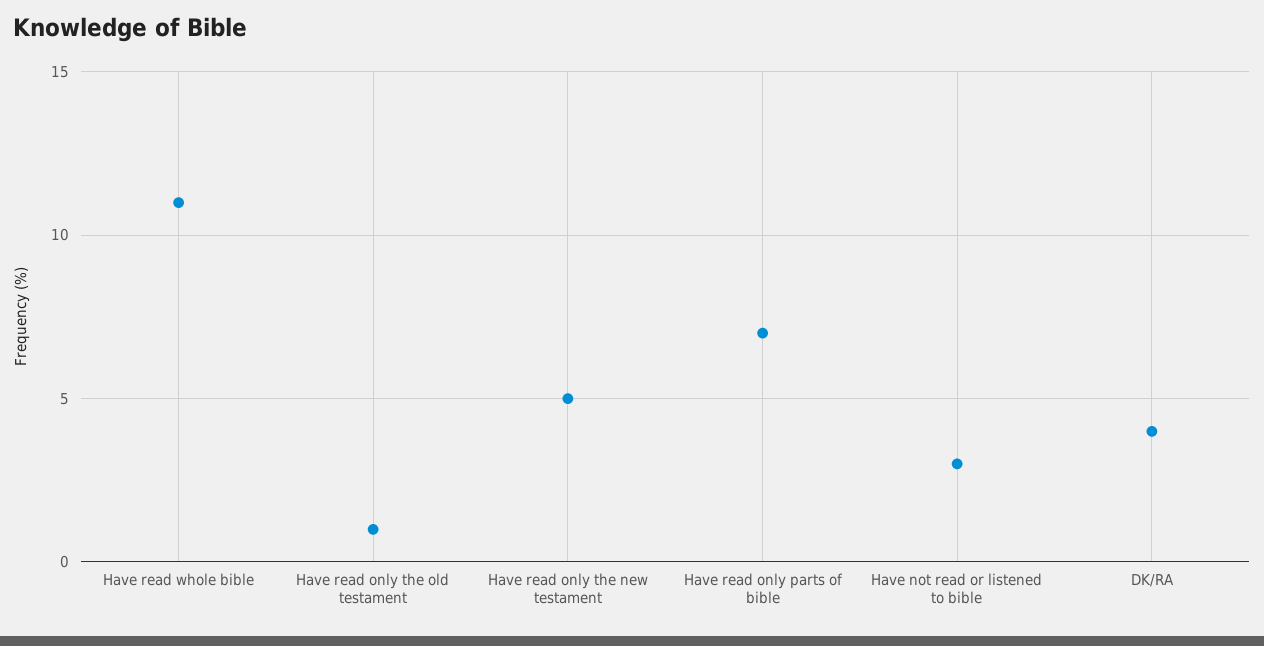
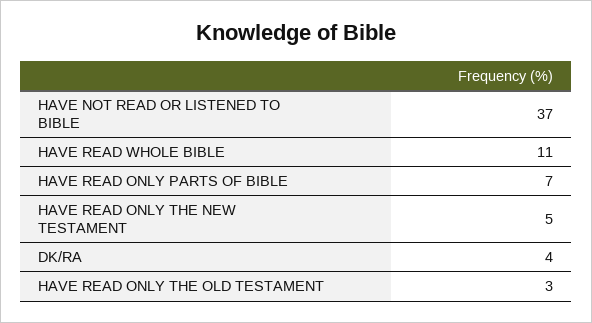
  {
    "Have read whole bible": 11,
-   "Have read only the old testament": 1,
+   "Have read only the old testament": 3,
    "Have read only the new testament": 5,
    "Have read only parts of bible": 7,
-   "Have not read or listened to bible": 3,
+   "Have not read or listened to bible": 37,
    "DK/RA": 4
  }

